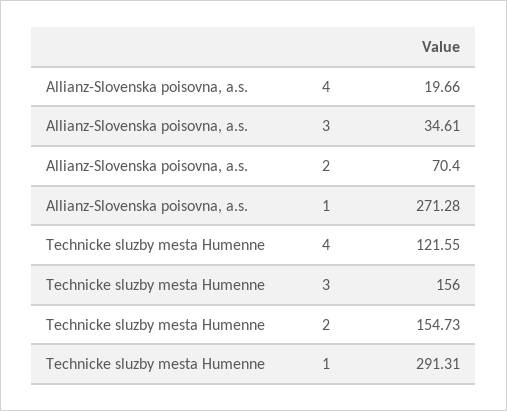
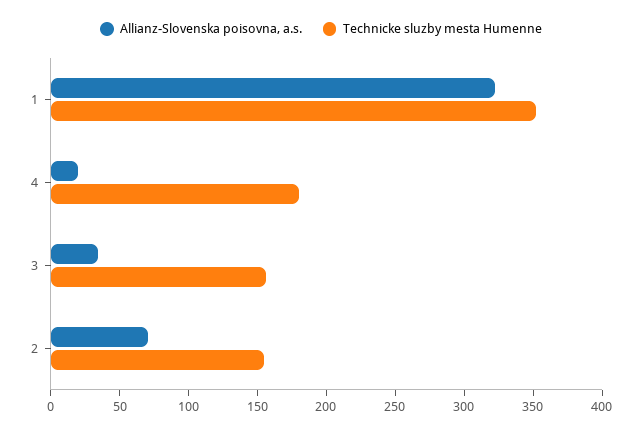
  {
    "Allianz-Slovenska poisovna, a.s.": {
      "4": 19.66,
      "3": 34.61,
      "2": 70.4,
-     "1": 271.28
+     "1": 320
    },
    "Technicke sluzby mesta Humenne": {
-     "4": 121.55,
+     "4": 180,
      "3": 156,
      "2": 154.73,
-     "1": 291.31
+     "1": 350
    }
  }

